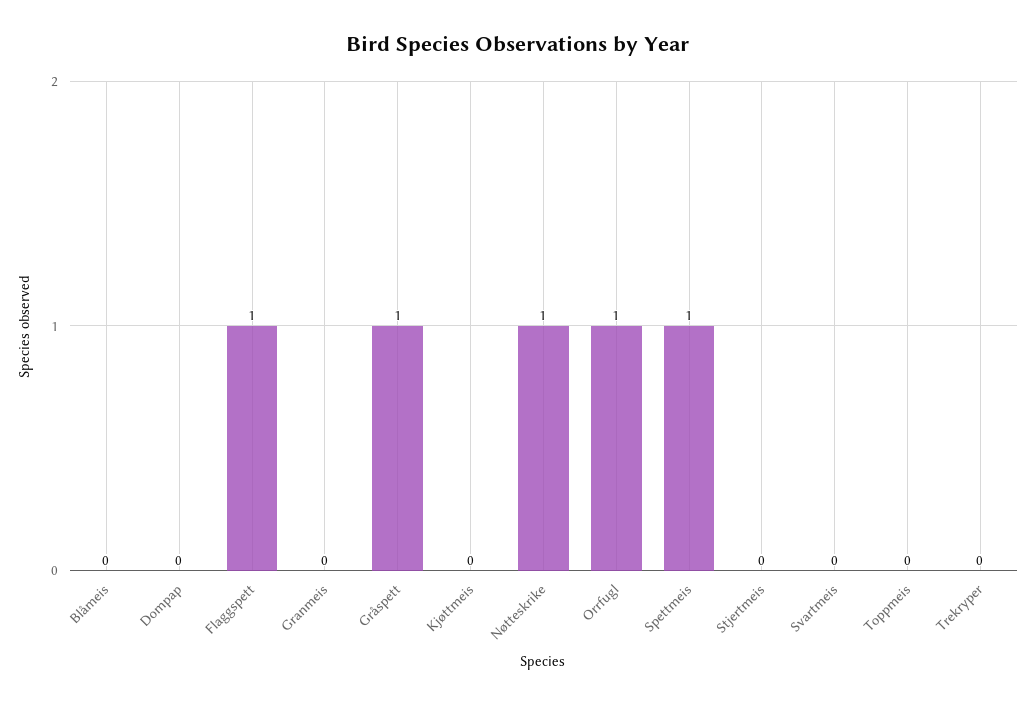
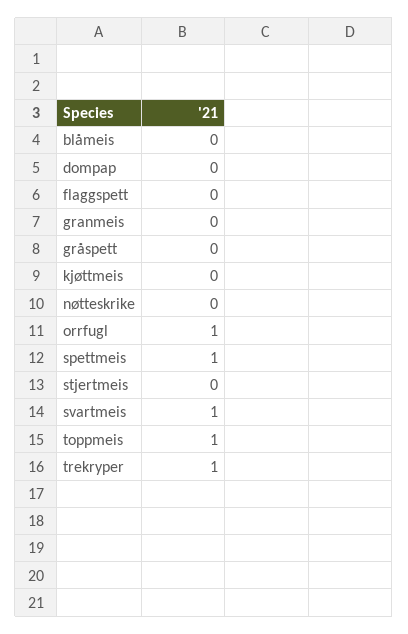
  {
    "Blåmeis": 0,
    "Dompap": 0,
-   "Flaggspett": 1,
+   "Flaggspett": 0,
    "Granmeis": 0,
-   "Gråspett": 1,
+   "Gråspett": 0,
    "Kjøttmeis": 0,
-   "Nøtteskrike": 1,
+   "Nøtteskrike": 0,
    "Orrfugl": 1,
    "Spettmeis": 1,
    "Stjertmeis": 0,
-   "Svartmeis": 0,
+   "Svartmeis": 1,
-   "Toppmeis": 0,
+   "Toppmeis": 1,
-   "Trekryper": 0
+   "Trekryper": 1
  }

